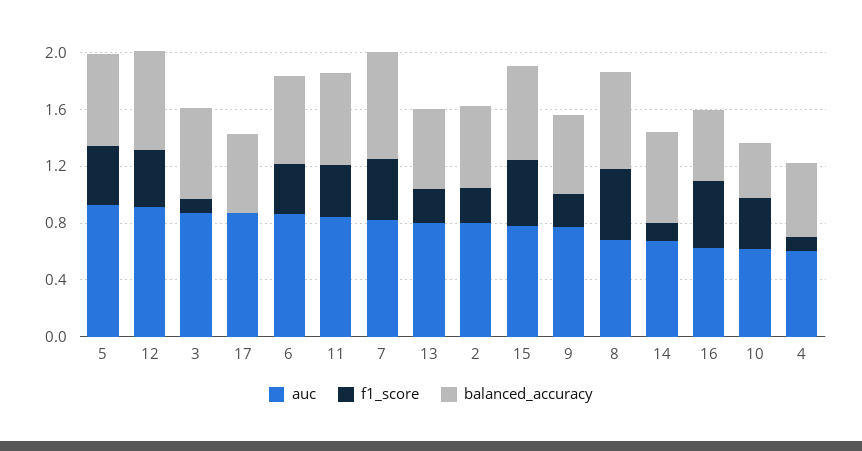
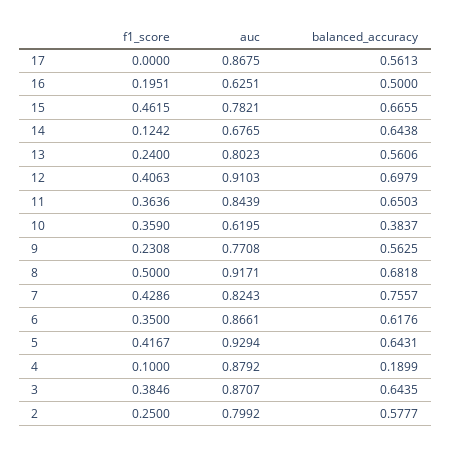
  {
    "auc": {
      "5": 0.9294,
      "12": 0.9103,
      "3": 0.8707,
      "17": 0.8675,
      "6": 0.8661,
      "11": 0.8439,
      "7": 0.8243,
      "13": 0.8023,
      "2": 0.7992,
      "15": 0.7821,
      "9": 0.7708,
-     "8": 0.7,
+     "8": 0.9171,
      "14": 0.6765,
      "16": 0.6251,
      "10": 0.6195,
-     "4": 0.6
+     "4": 0.8792
    },
    "f1_score": {
      "5": 0.4167,
      "12": 0.4063,
-     "3": 0.1,
+     "3": 0.3846,
      "17": 0,
      "6": 0.35,
      "11": 0.3636,
      "7": 0.4286,
      "13": 0.24,
      "2": 0.25,
      "15": 0.4615,
      "9": 0.2308,
      "8": 0.5,
      "14": 0.1242,
-     "16": 0.5,
+     "16": 0.1951,
      "10": 0.359,
      "4": 0.1
    },
    "balanced_accuracy": {
      "5": 0.6431,
      "12": 0.6979,
      "3": 0.6435,
      "17": 0.5613,
      "6": 0.6176,
      "11": 0.6503,
      "7": 0.7557,
      "13": 0.5606,
      "2": 0.5777,
      "15": 0.6655,
      "9": 0.5625,
      "8": 0.6818,
      "14": 0.6438,
      "16": 0.5,
      "10": 0.3837,
-     "4": 0.5
+     "4": 0.1899
    }
  }

